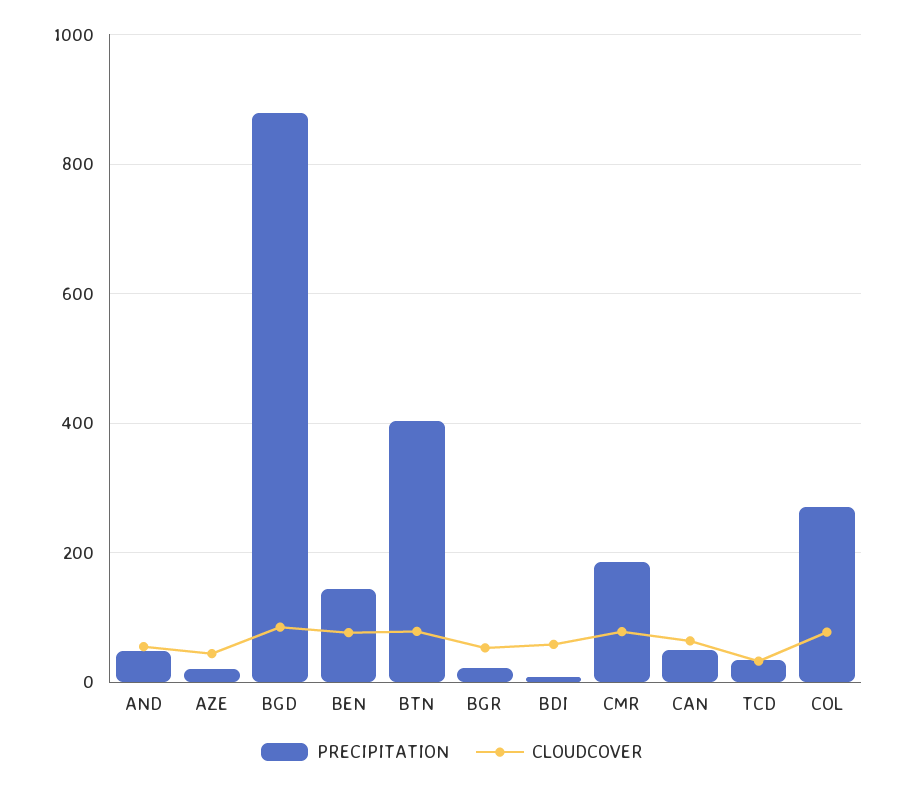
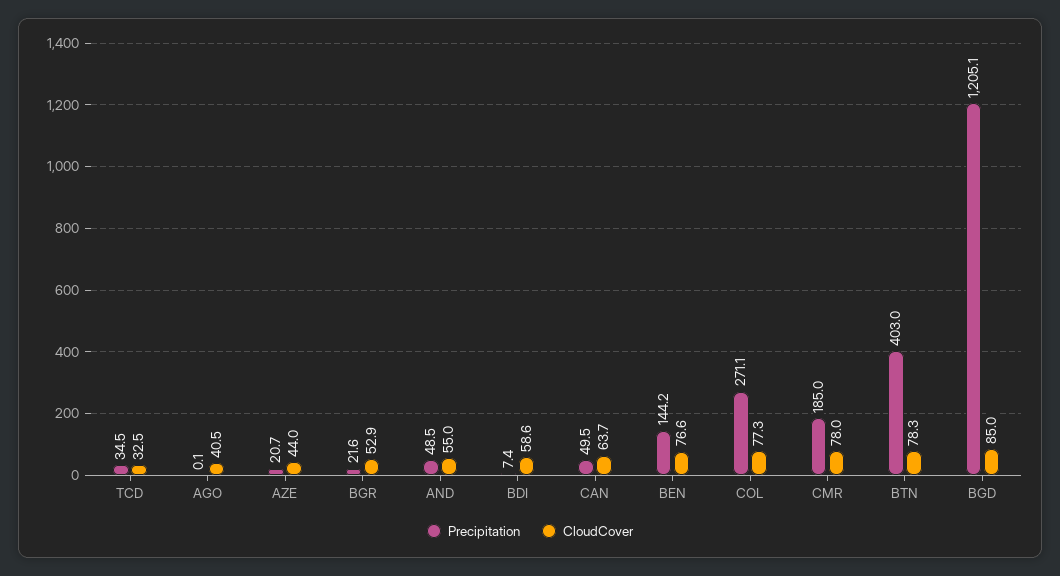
  {
    "PRECIPITATION": {
      "AND": 48.5,
      "AZE": 20.7,
-     "BGD": 880,
+     "BGD": 1205.1,
      "BEN": 144.2,
      "BTN": 403,
      "BGR": 21.6,
      "BDI": 7.4,
      "CMR": 185,
      "CAN": 49.5,
      "TCD": 34.5,
-     "COL": 271.1
+     "COL": 271.1,
+     "AGO": 0.1
    },
    "CLOUDCOVER": {
      "AND": 55,
      "AZE": 44,
      "BGD": 85,
      "BEN": 76.6,
      "BTN": 78.3,
      "BGR": 52.9,
      "BDI": 58.6,
      "CMR": 78,
      "CAN": 63.7,
      "TCD": 32.5,
-     "COL": 77.3
+     "COL": 77.3,
+     "AGO": 40.5
    }
  }

